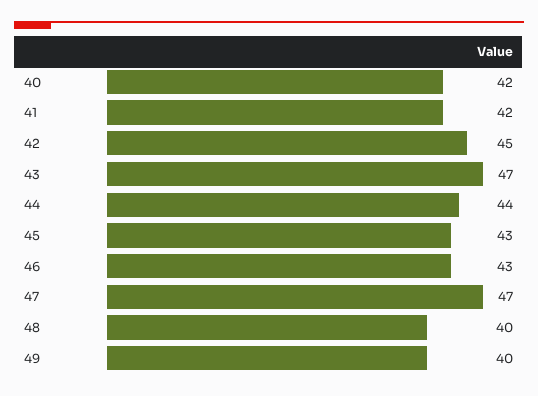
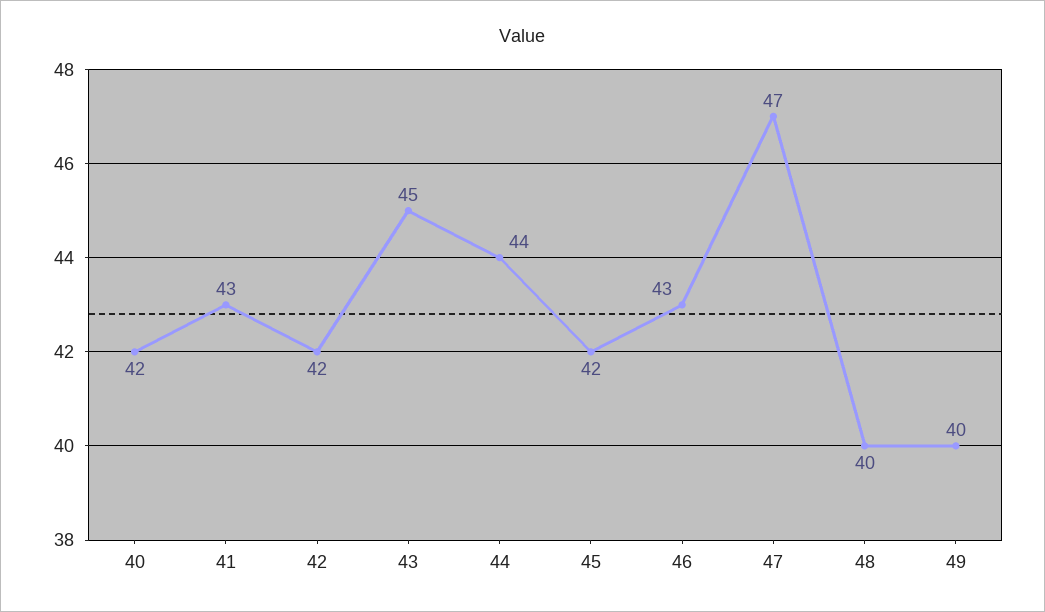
  {
    "40": 42,
-   "41": 42,
+   "41": 43,
-   "42": 45,
+   "42": 42,
-   "43": 47,
+   "43": 45,
    "44": 44,
-   "45": 43,
+   "45": 42,
    "46": 43,
    "47": 47,
    "48": 40,
    "49": 40
  }

